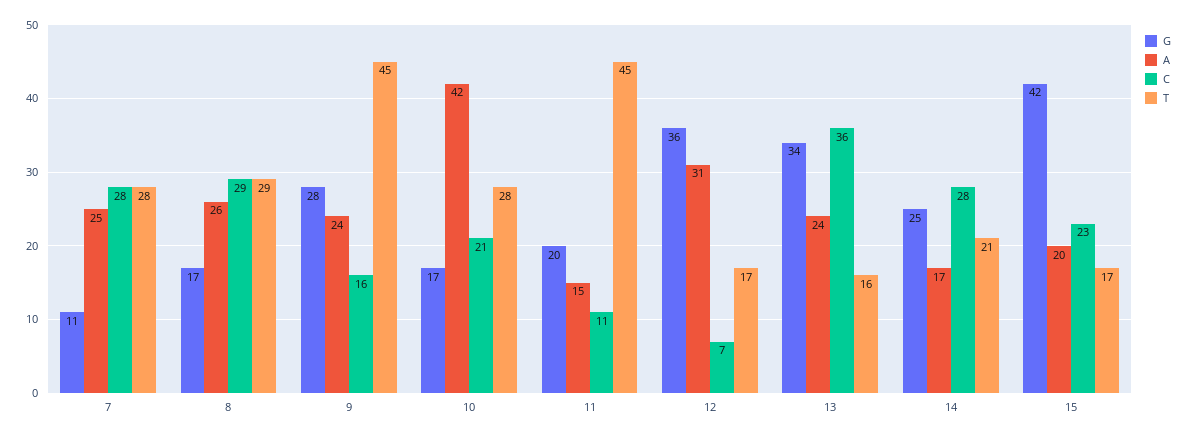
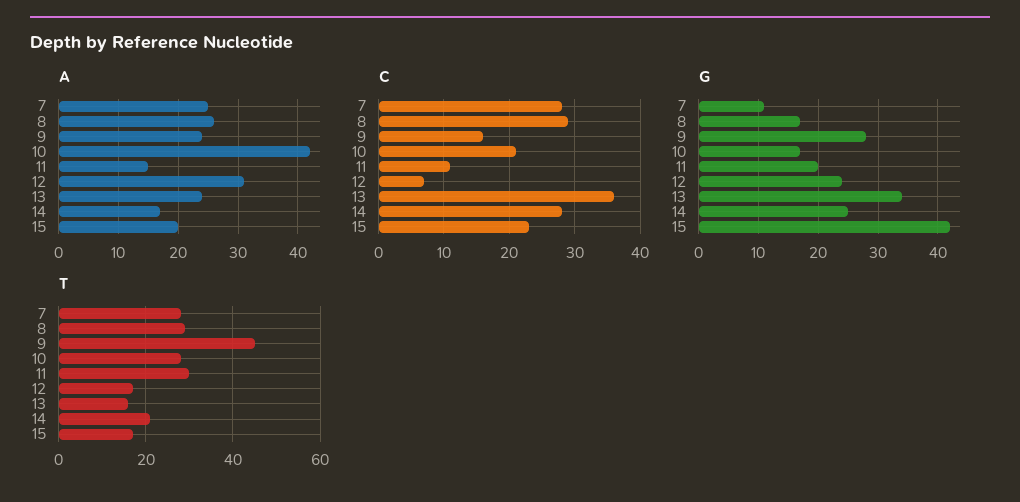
  {
    "G": {
      "7": 11,
      "8": 17,
      "9": 28,
      "10": 17,
      "11": 20,
-     "12": 36,
+     "12": 25,
      "13": 34,
      "14": 25,
      "15": 42
    },
    "A": {
      "7": 25,
      "8": 26,
      "9": 24,
      "10": 42,
      "11": 15,
      "12": 31,
      "13": 24,
      "14": 17,
      "15": 20
    },
    "C": {
      "7": 28,
      "8": 29,
      "9": 16,
      "10": 21,
      "11": 11,
      "12": 7,
      "13": 36,
      "14": 28,
      "15": 23
    },
    "T": {
      "7": 28,
      "8": 29,
      "9": 45,
      "10": 28,
-     "11": 45,
+     "11": 30,
      "12": 17,
      "13": 16,
      "14": 21,
      "15": 17
    }
  }

